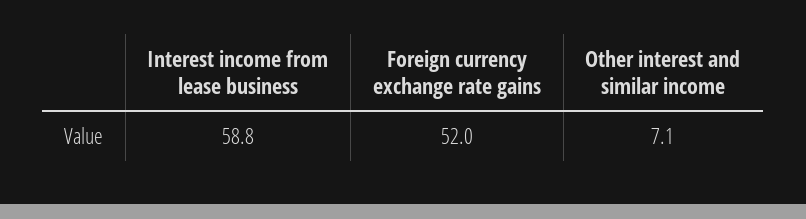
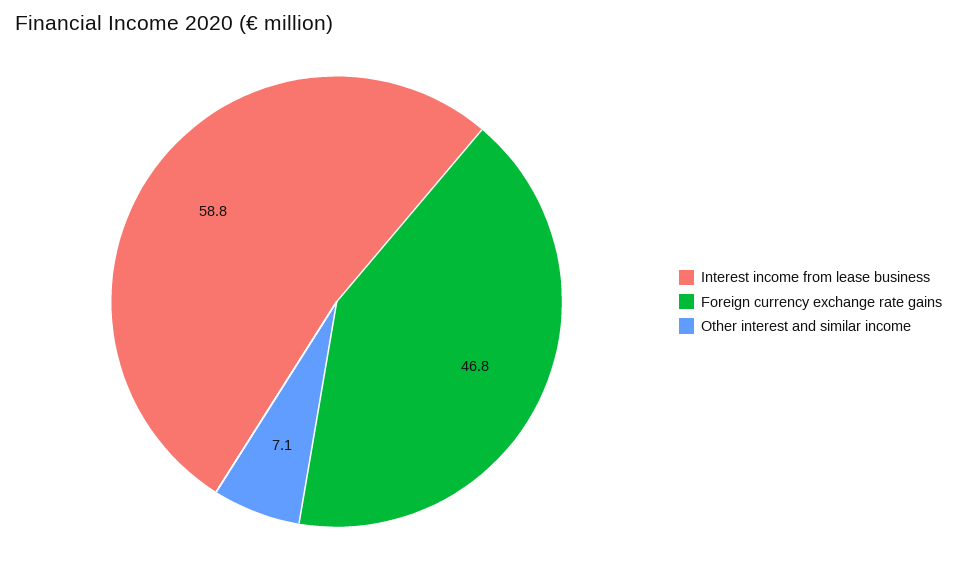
  {
    "Interest income from lease business": 58.8,
-   "Foreign currency exchange rate gains": 52,
+   "Foreign currency exchange rate gains": 46.8,
    "Other interest and similar income": 7.1
  }

